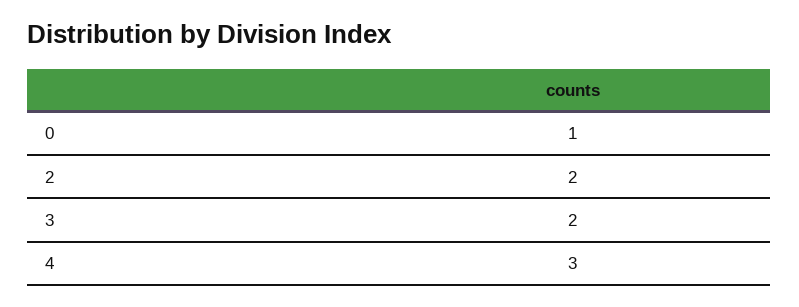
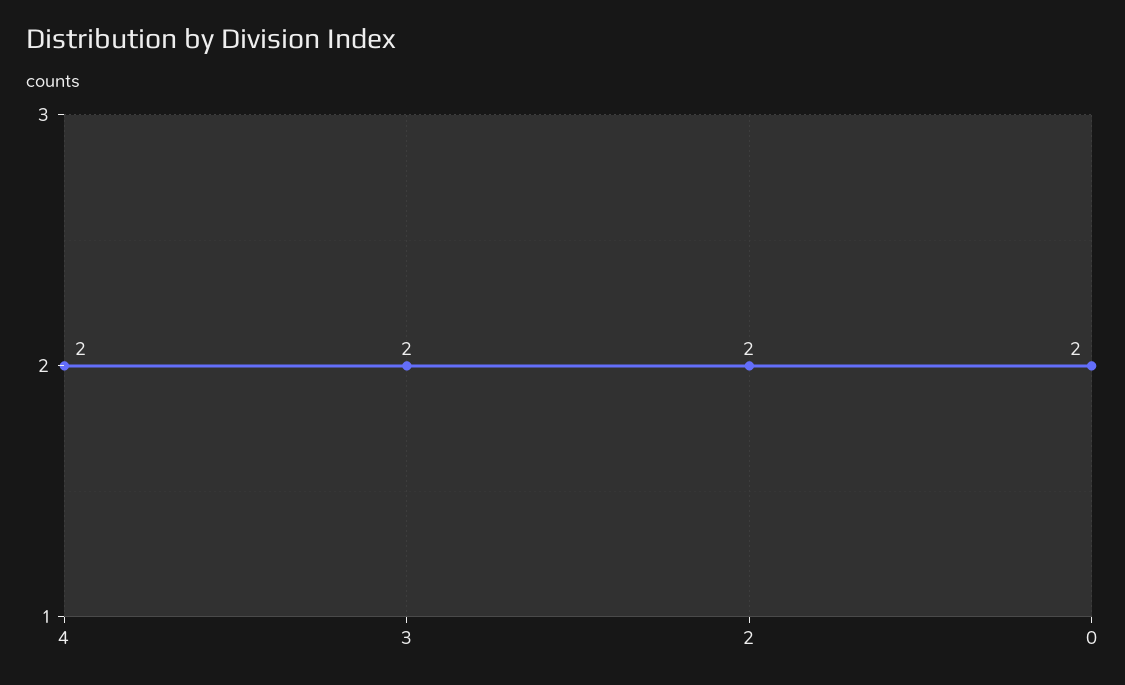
  {
-   "0": 1,
+   "0": 2,
    "2": 2,
    "3": 2,
-   "4": 3
+   "4": 2
  }

